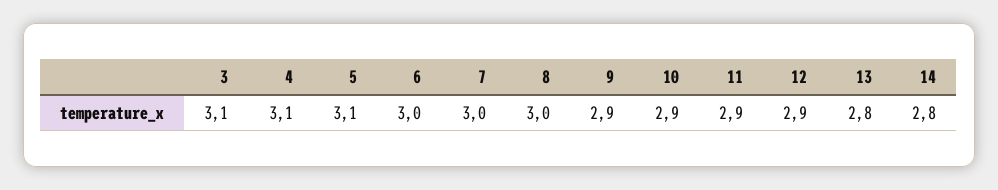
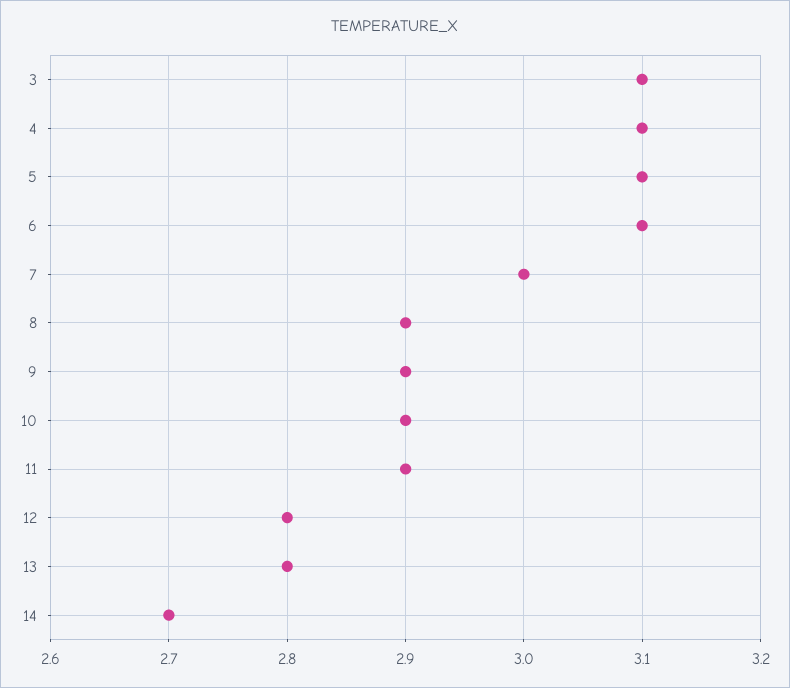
  {
    "3": 3.1,
    "4": 3.1,
    "5": 3.1,
-   "6": 3,
+   "6": 3.1,
    "7": 3,
-   "8": 3,
+   "8": 2.9,
    "9": 2.9,
    "10": 2.9,
    "11": 2.9,
-   "12": 2.9,
+   "12": 2.8,
    "13": 2.8,
-   "14": 2.8
+   "14": 2.7
  }

